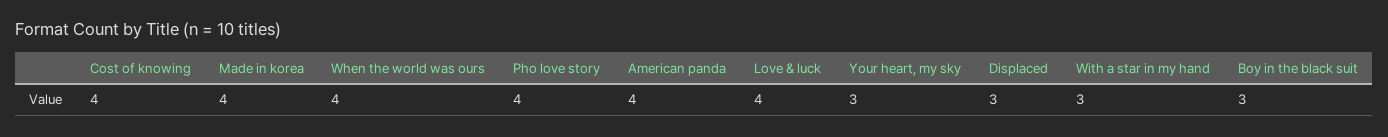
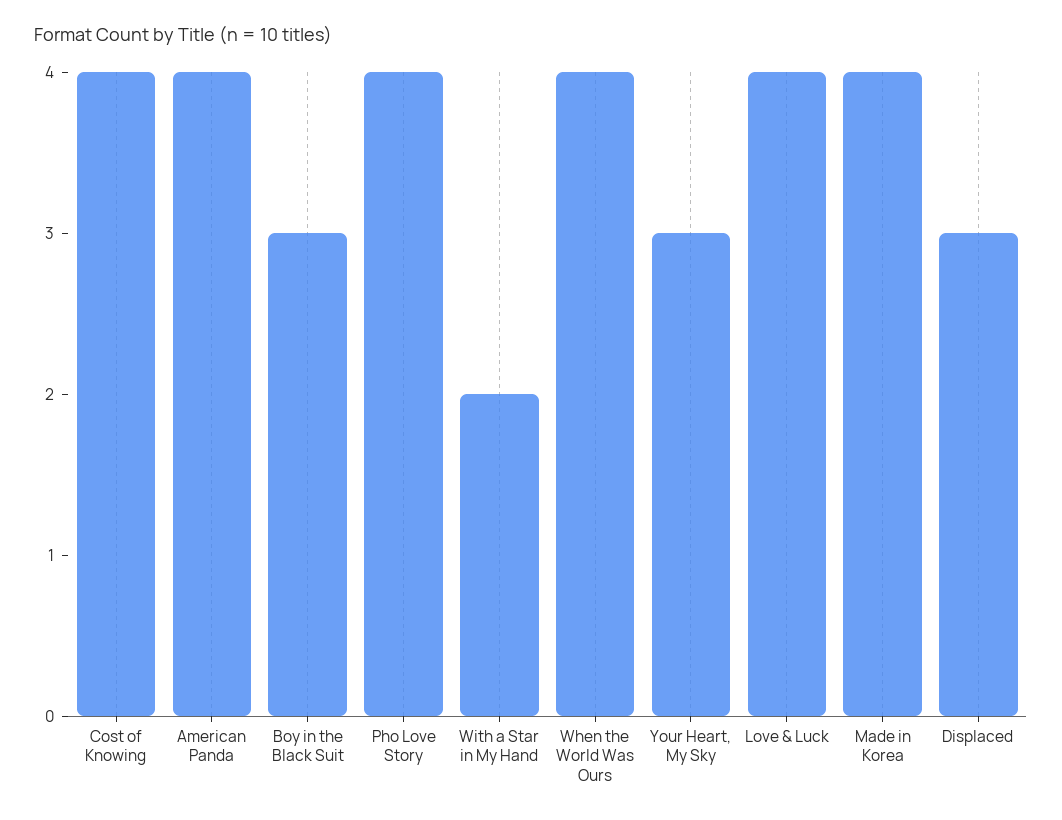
  {
    "Cost of knowing": 4,
    "Made in korea": 4,
    "When the world was ours": 4,
    "Pho love story": 4,
    "American panda": 4,
    "Love & luck": 4,
    "Your heart, my sky": 3,
    "Displaced": 3,
-   "With a star in my hand": 3,
+   "With a star in my hand": 2,
    "Boy in the black suit": 3
  }

